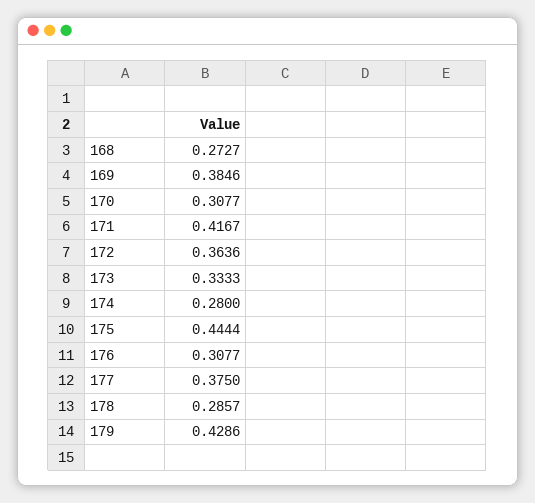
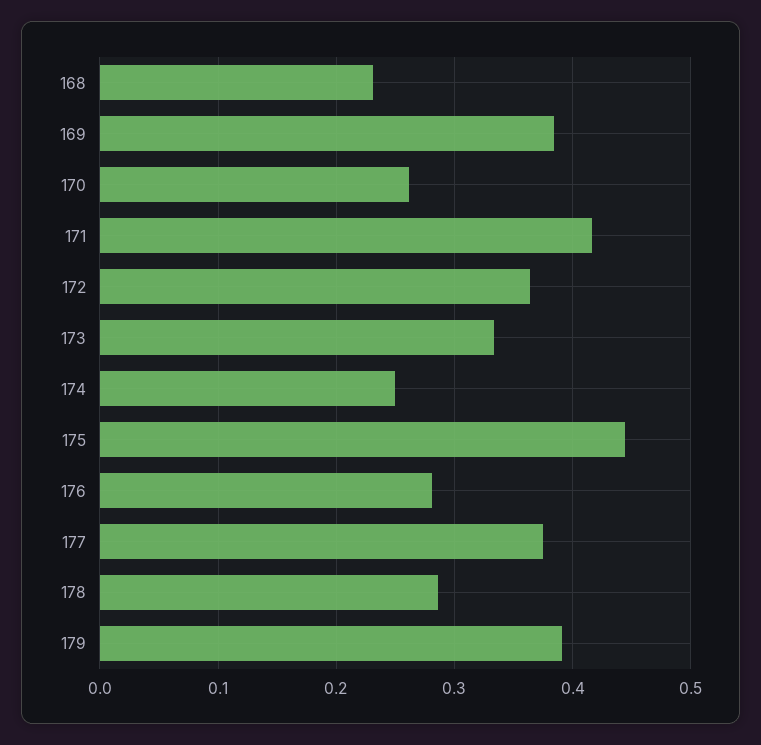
  {
-   "168": 0.2727,
+   "168": 0.23,
    "169": 0.3846,
-   "170": 0.3077,
+   "170": 0.26,
    "171": 0.4167,
    "172": 0.3636,
    "173": 0.3333,
-   "174": 0.28,
+   "174": 0.25,
    "175": 0.4444,
-   "176": 0.3077,
+   "176": 0.28,
    "177": 0.375,
    "178": 0.2857,
-   "179": 0.4286
+   "179": 0.39
  }

